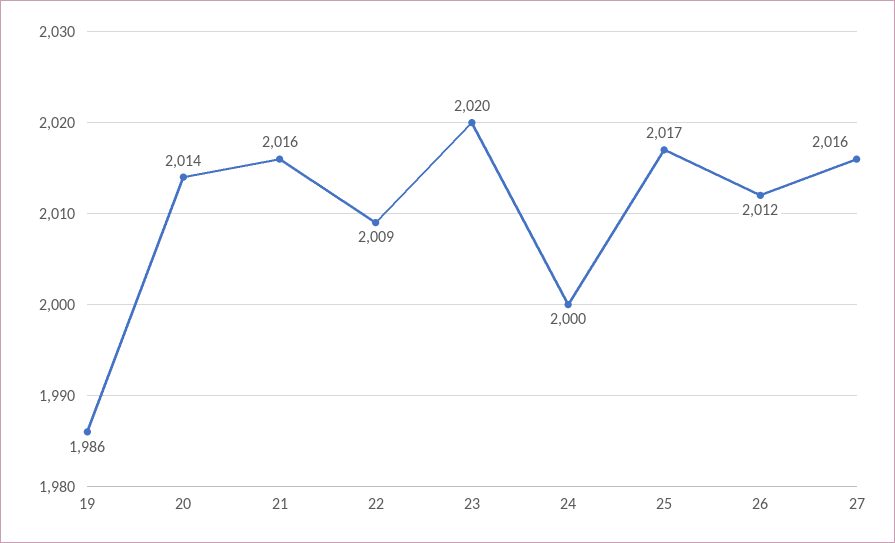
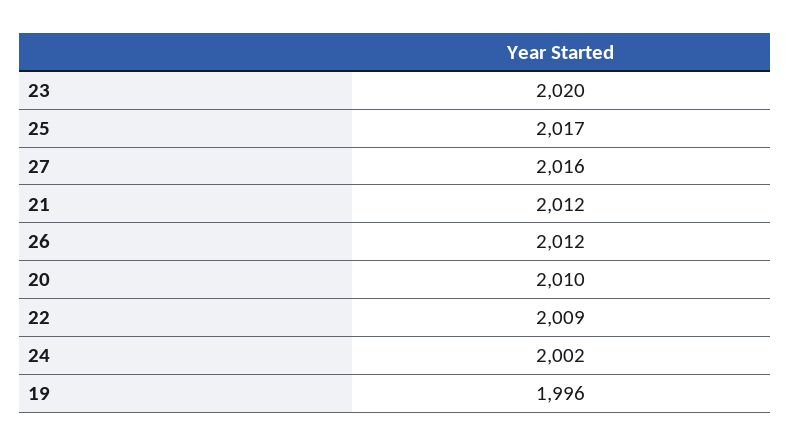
  {
-   "19": 1986,
+   "19": 1996,
-   "20": 2014,
+   "20": 2010,
-   "21": 2016,
+   "21": 2012,
    "22": 2009,
    "23": 2020,
-   "24": 2000,
+   "24": 2002,
    "25": 2017,
    "26": 2012,
    "27": 2016
  }

